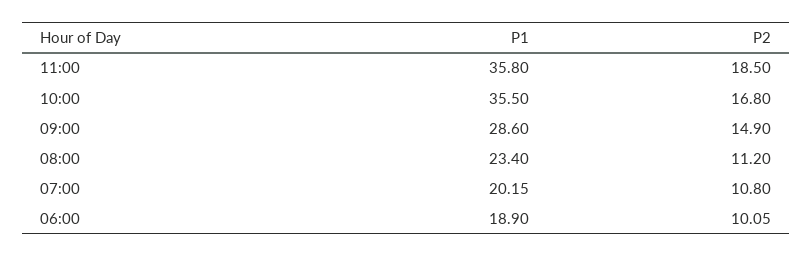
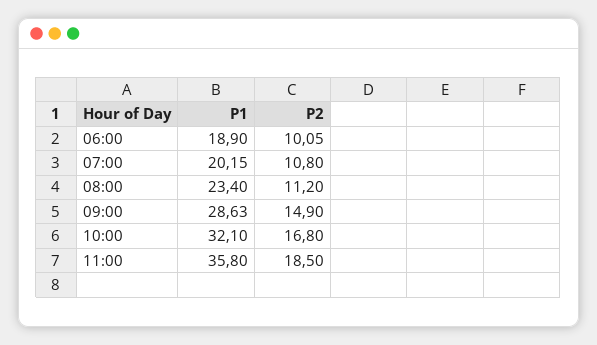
  {
    "P1": {
      "11:00": 35.8,
-     "10:00": 35.5,
+     "10:00": 32.1,
-     "09:00": 28.6,
+     "09:00": 28.63,
      "08:00": 23.4,
      "07:00": 20.15,
      "06:00": 18.9
    },
    "P2": {
      "11:00": 18.5,
      "10:00": 16.8,
      "09:00": 14.9,
      "08:00": 11.2,
      "07:00": 10.8,
      "06:00": 10.05
    }
  }

